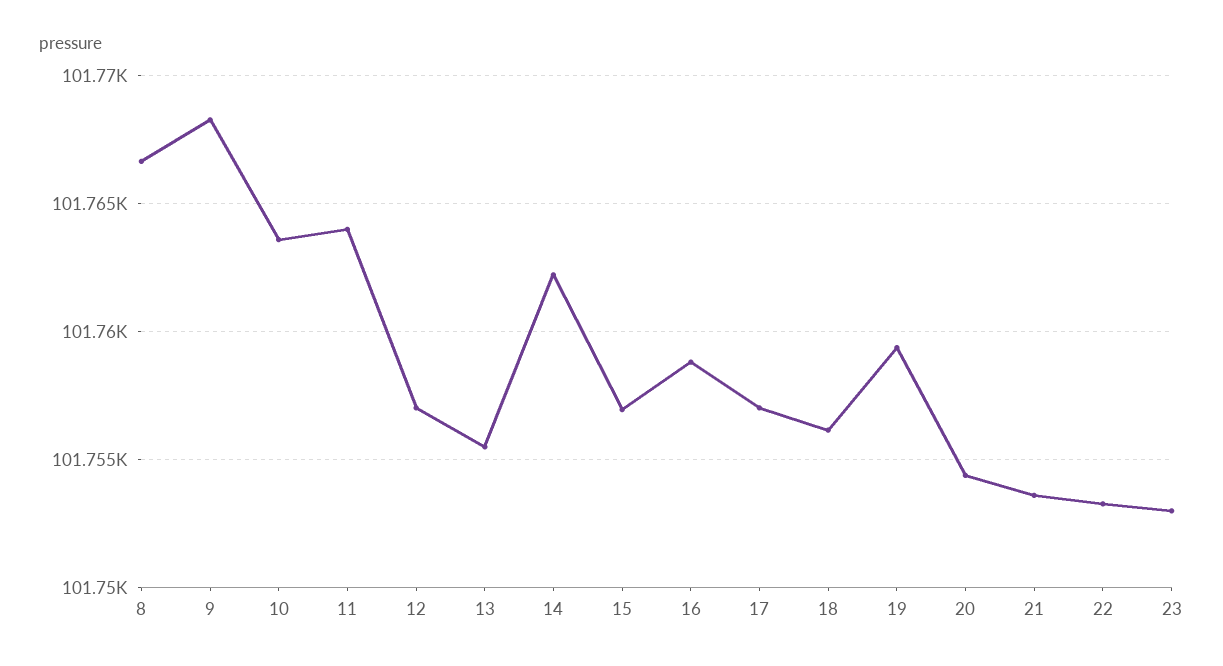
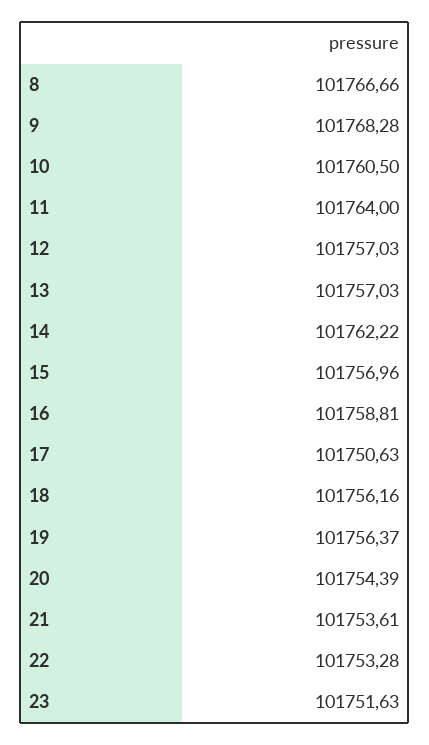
  {
    "8": 101766.66,
    "9": 101768.28,
-   "10": 101763.5,
+   "10": 101760.5,
    "11": 101764,
    "12": 101757.03,
-   "13": 101755.5,
+   "13": 101757.03,
    "14": 101762.22,
    "15": 101756.96,
    "16": 101758.81,
-   "17": 101757,
+   "17": 101750.63,
    "18": 101756.16,
-   "19": 101759.5,
+   "19": 101756.37,
    "20": 101754.39,
    "21": 101753.61,
    "22": 101753.28,
-   "23": 101753
+   "23": 101751.63
  }

